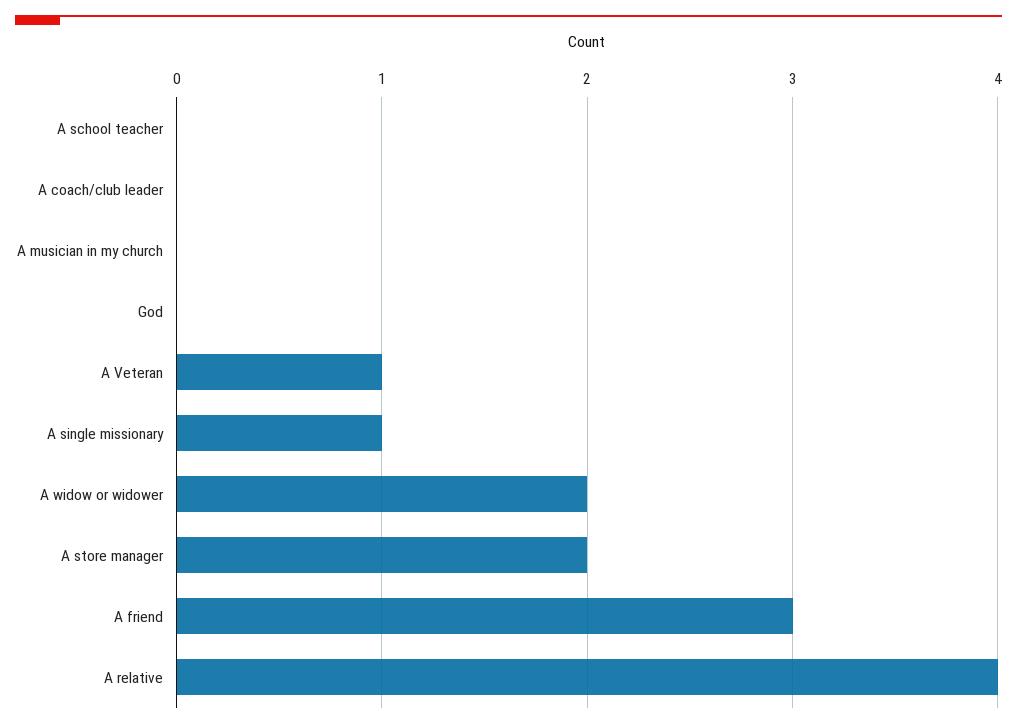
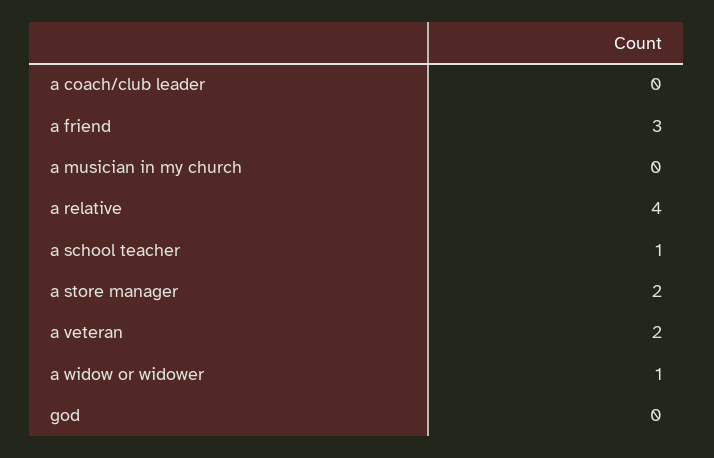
  {
-   "A school teacher": 0,
+   "A school teacher": 1,
    "A coach/club leader": 0,
    "A musician in my church": 0,
    "God": 0,
-   "A Veteran": 1,
+   "A Veteran": 2,
-   "A single missionary": 1,
-   "A widow or widower": 2,
+   "A widow or widower": 1,
    "A store manager": 2,
    "A friend": 3,
    "A relative": 4
  }

